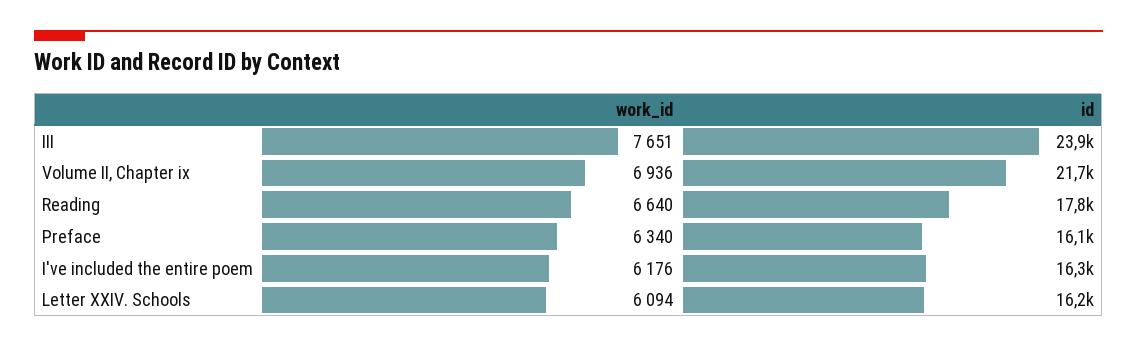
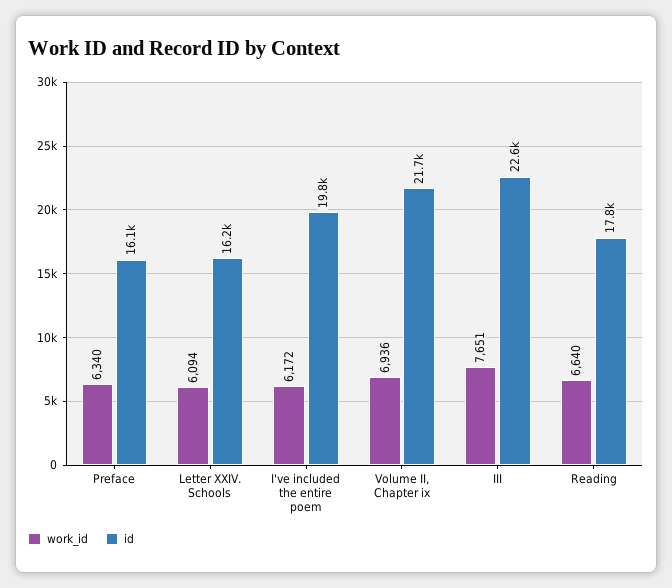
  {
    "work_id": {
      "III": 7651,
      "Volume II, Chapter ix": 6936,
      "Reading": 6640,
      "Preface": 6340,
-     "I've included the entire poem": 6176,
+     "I've included the entire poem": 6172,
      "Letter XXIV. Schools": 6094
    },
    "id": {
-     "III": 23900,
+     "III": 22600,
      "Volume II, Chapter ix": 21700,
      "Reading": 17800,
      "Preface": 16100,
-     "I've included the entire poem": 16300,
+     "I've included the entire poem": 19800,
      "Letter XXIV. Schools": 16200
    }
  }

